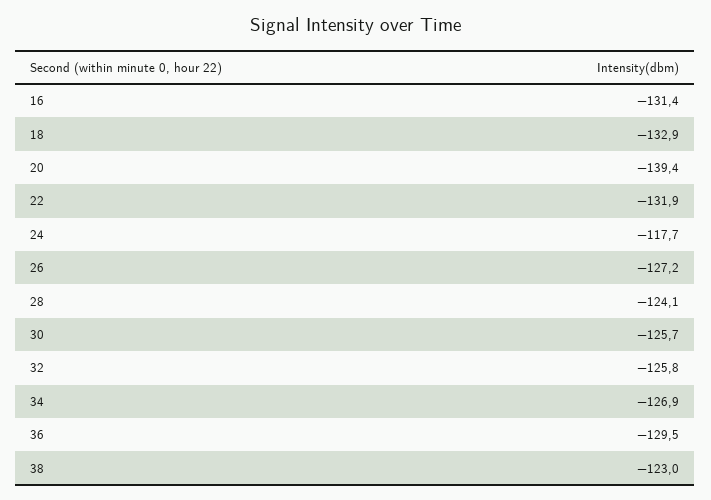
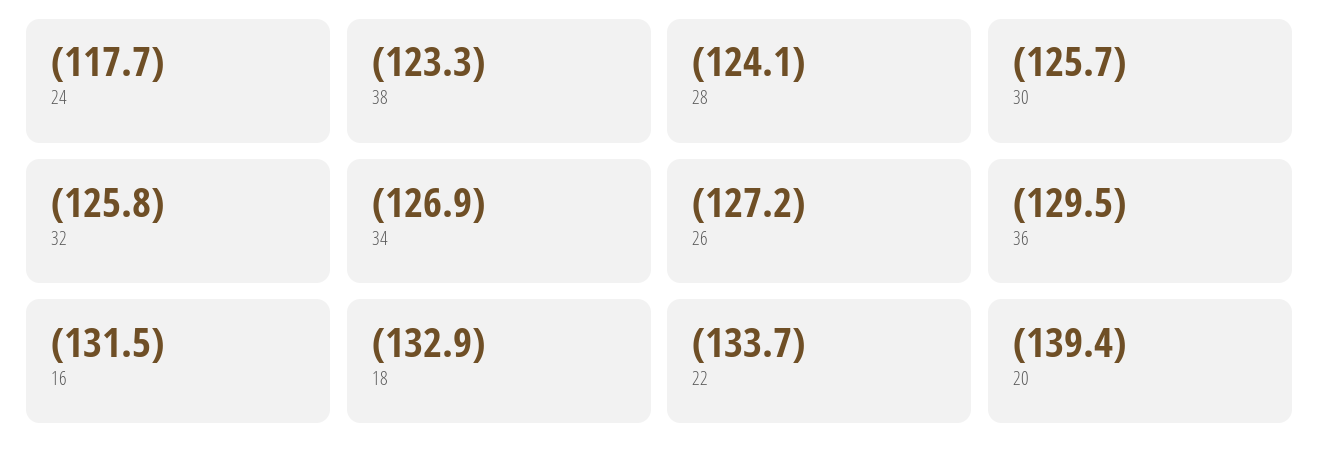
  {
-   "16": -131.4,
+   "16": -131.5,
    "18": -132.9,
    "20": -139.4,
-   "22": -131.9,
+   "22": -133.7,
    "24": -117.7,
    "26": -127.2,
    "28": -124.1,
    "30": -125.7,
    "32": -125.8,
    "34": -126.9,
    "36": -129.5,
-   "38": -123
+   "38": -123.3
  }

